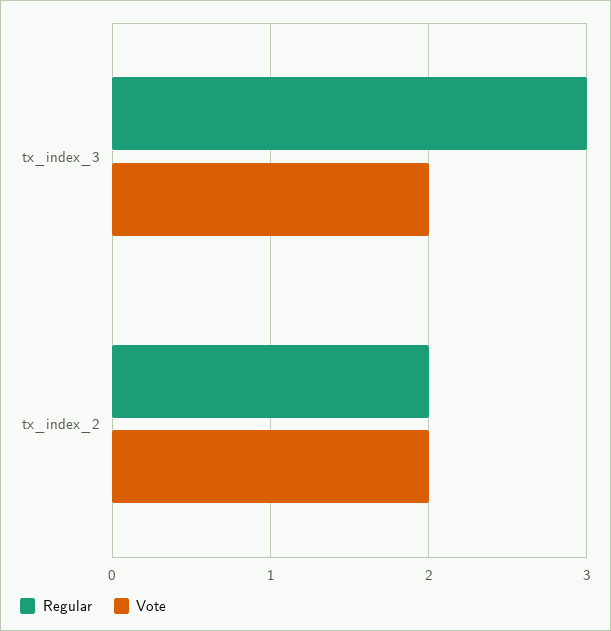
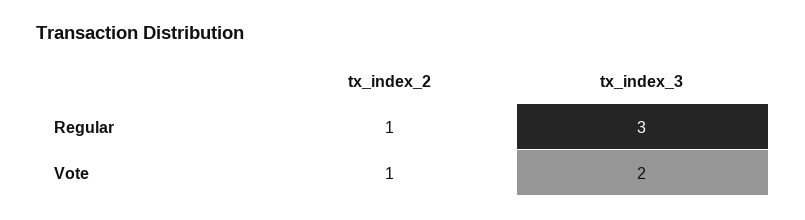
  {
    "Regular": {
      "tx_index_3": 3,
-     "tx_index_2": 2
+     "tx_index_2": 1
    },
    "Vote": {
      "tx_index_3": 2,
-     "tx_index_2": 2
+     "tx_index_2": 1
    }
  }

